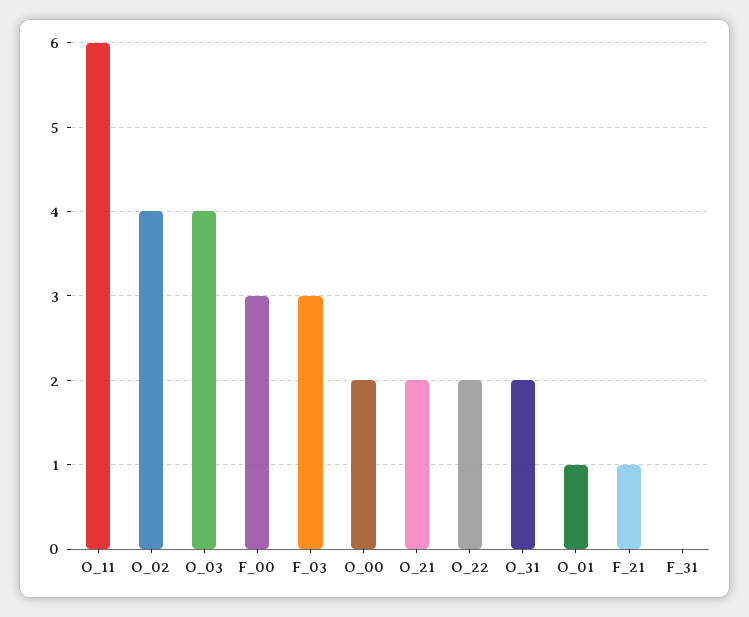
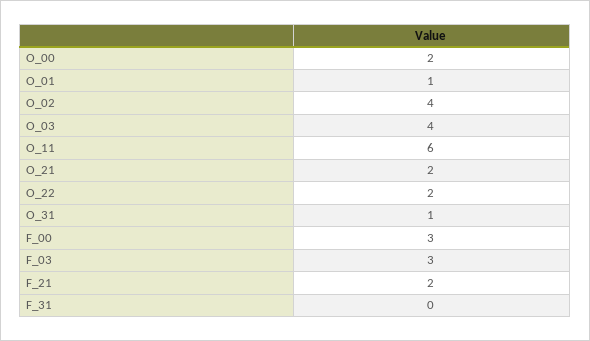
  {
    "O_11": 6,
    "O_02": 4,
    "O_03": 4,
    "F_00": 3,
    "F_03": 3,
    "O_00": 2,
    "O_21": 2,
    "O_22": 2,
-   "O_31": 2,
+   "O_31": 1,
    "O_01": 1,
-   "F_21": 1,
+   "F_21": 2,
    "F_31": 0
  }

